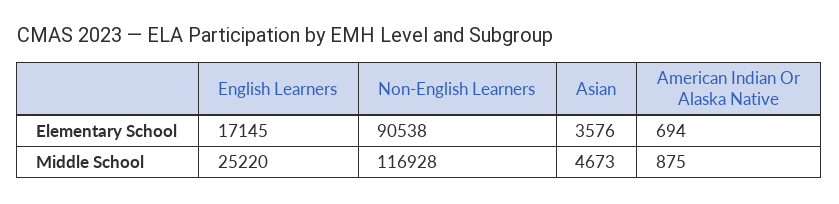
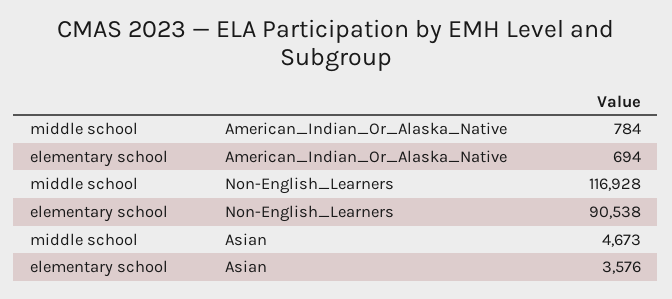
  {
-   "English Learners": {
-     "Elementary School": 17145,
-     "Middle School": 25220
-   },
    "Non-English Learners": {
      "Elementary School": 90538,
      "Middle School": 116928
    },
    "Asian": {
      "Elementary School": 3576,
      "Middle School": 4673
    },
    "American Indian Or Alaska Native": {
      "Elementary School": 694,
-     "Middle School": 875
+     "Middle School": 784
    }
  }

